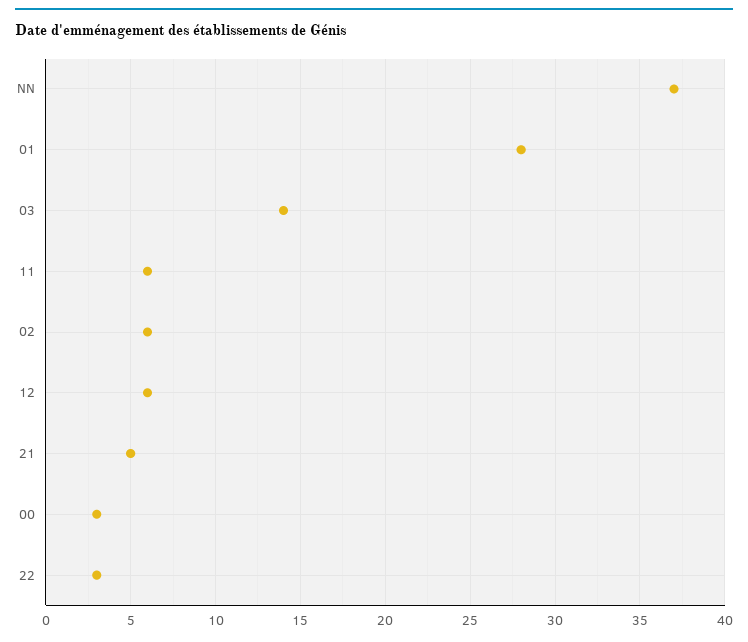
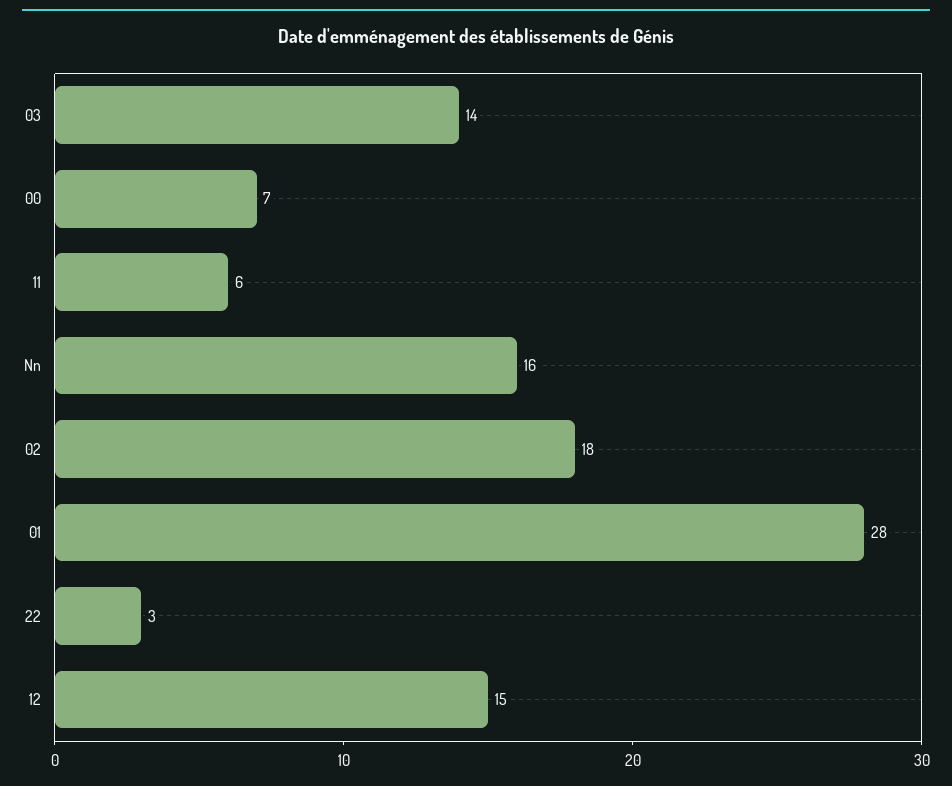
  {
-   "NN": 37,
+   "NN": 16,
    "01": 28,
    "03": 14,
    "11": 6,
-   "02": 6,
+   "02": 18,
-   "12": 6,
+   "12": 15,
-   "21": 5,
-   "00": 3,
+   "00": 7,
    "22": 3
  }

